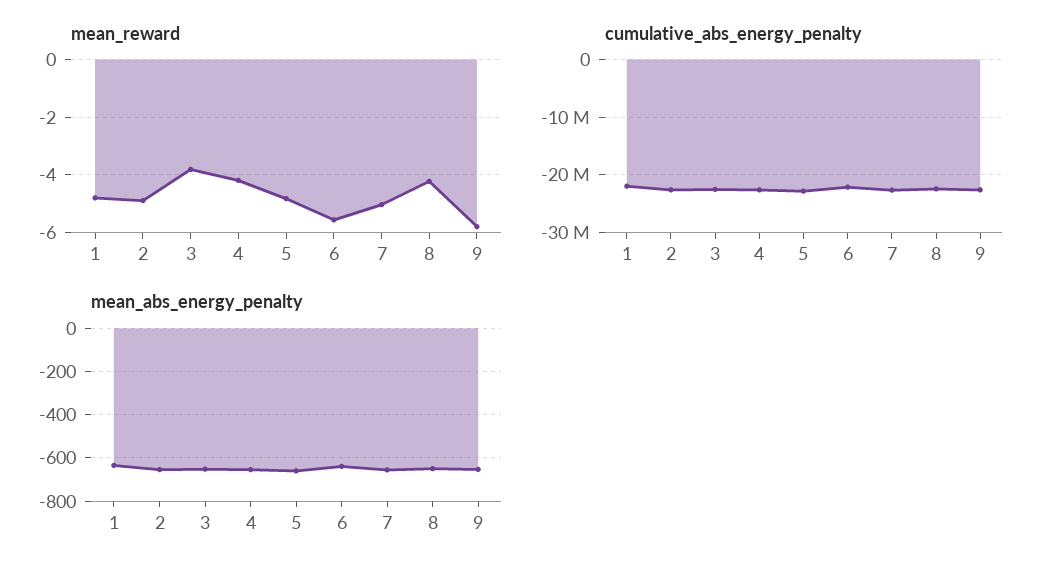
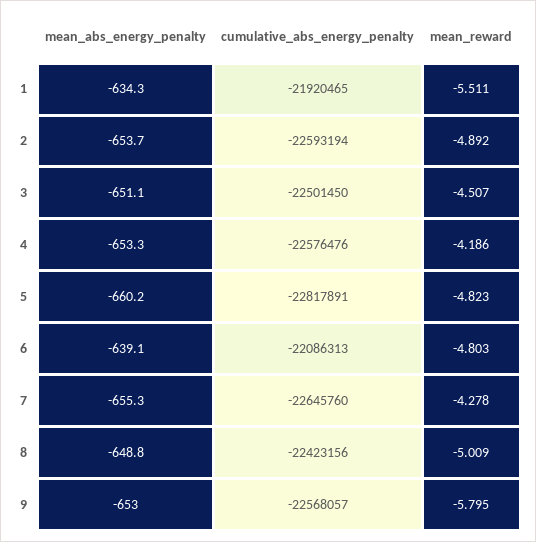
  {
    "mean_reward": {
-     "1": -4.75,
+     "1": -5.511,
      "2": -4.892,
-     "3": -3.75,
+     "3": -4.507,
      "4": -4.186,
      "5": -4.823,
-     "6": -5.5,
+     "6": -4.803,
-     "7": -5,
+     "7": -4.278,
-     "8": -4.25,
+     "8": -5.009,
      "9": -5.795
    },
    "cumulative_abs_energy_penalty": {
      "1": -21920465,
      "2": -22593194,
      "3": -22501450,
      "4": -22576476,
      "5": -22817891,
      "6": -22086313,
      "7": -22645760,
      "8": -22423156,
      "9": -22568057
    },
    "mean_abs_energy_penalty": {
      "1": -634.3,
      "2": -653.7,
      "3": -651.1,
      "4": -653.3,
      "5": -660.2,
      "6": -639.1,
      "7": -655.3,
      "8": -648.8,
      "9": -653
    }
  }

